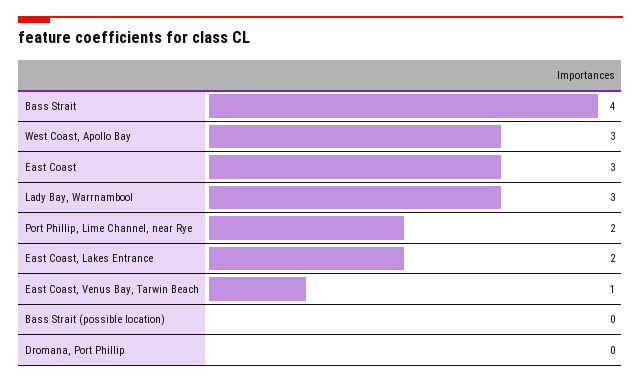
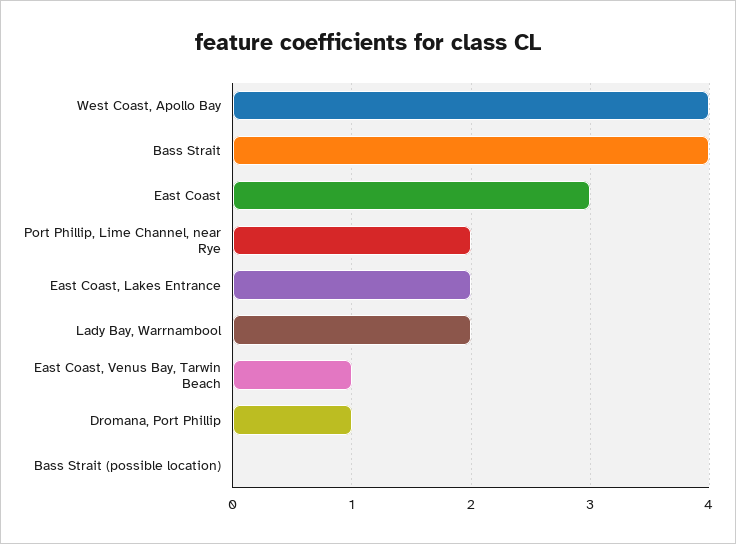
  {
    "Bass Strait": 4,
-   "West Coast, Apollo Bay": 3,
+   "West Coast, Apollo Bay": 4,
    "East Coast": 3,
-   "Lady Bay, Warrnambool": 3,
+   "Lady Bay, Warrnambool": 2,
    "Port Phillip, Lime Channel, near Rye": 2,
    "East Coast, Lakes Entrance": 2,
    "East Coast, Venus Bay, Tarwin Beach": 1,
    "Bass Strait (possible location)": 0,
-   "Dromana, Port Phillip": 0
+   "Dromana, Port Phillip": 1
  }

